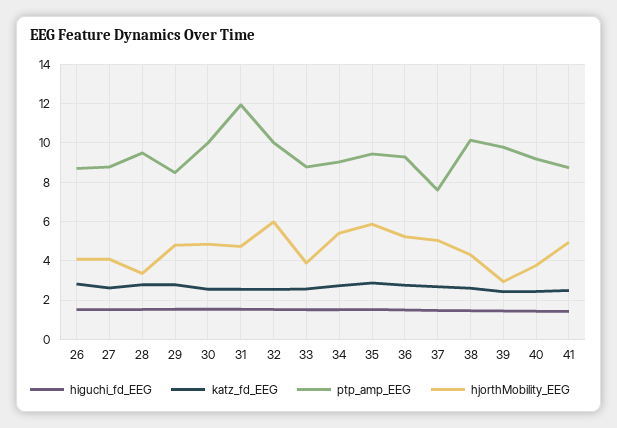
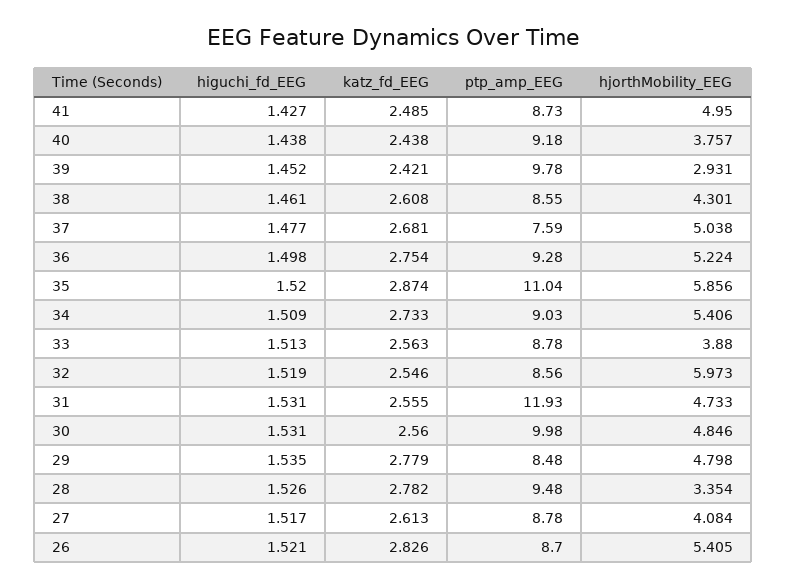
  {
    "higuchi_fd_EEG": {
      "26": 1.521,
      "27": 1.517,
      "28": 1.526,
      "29": 1.535,
      "30": 1.531,
      "31": 1.531,
      "32": 1.519,
      "33": 1.513,
      "34": 1.509,
      "35": 1.52,
      "36": 1.498,
      "37": 1.477,
      "38": 1.461,
      "39": 1.452,
      "40": 1.438,
      "41": 1.427
    },
    "katz_fd_EEG": {
      "26": 2.826,
      "27": 2.613,
      "28": 2.782,
      "29": 2.779,
      "30": 2.56,
      "31": 2.555,
      "32": 2.546,
      "33": 2.563,
      "34": 2.733,
      "35": 2.874,
      "36": 2.754,
      "37": 2.681,
      "38": 2.608,
      "39": 2.421,
      "40": 2.438,
      "41": 2.485
    },
    "ptp_amp_EEG": {
      "26": 8.7,
      "27": 8.78,
      "28": 9.48,
      "29": 8.48,
      "30": 9.98,
      "31": 11.93,
-     "32": 10,
+     "32": 8.56,
      "33": 8.78,
      "34": 9.03,
-     "35": 9.5,
+     "35": 11.04,
      "36": 9.28,
      "37": 7.59,
-     "38": 10,
+     "38": 8.55,
      "39": 9.78,
      "40": 9.18,
      "41": 8.73
    },
    "hjorthMobility_EEG": {
-     "26": 4,
+     "26": 5.405,
      "27": 4.084,
      "28": 3.354,
      "29": 4.798,
      "30": 4.846,
      "31": 4.733,
      "32": 5.973,
      "33": 3.88,
      "34": 5.406,
      "35": 5.856,
      "36": 5.224,
      "37": 5.038,
      "38": 4.301,
      "39": 2.931,
      "40": 3.757,
      "41": 4.95
    }
  }

